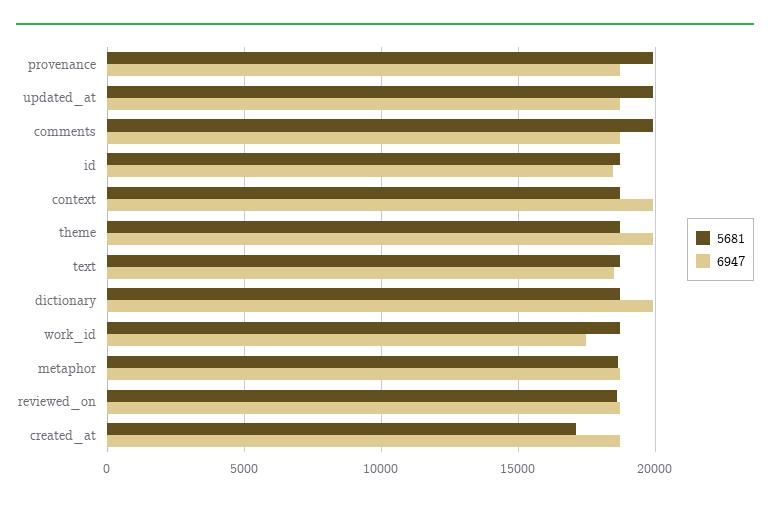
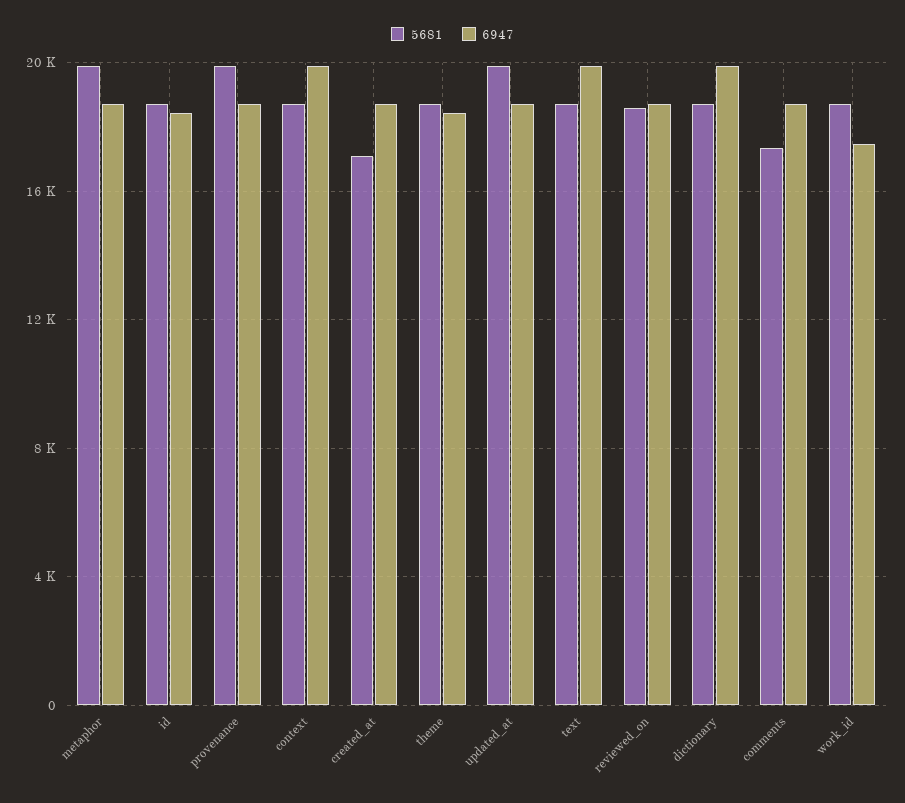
  {
    "5681": {
      "provenance": 20000,
      "updated_at": 20000,
-     "comments": 20000,
+     "comments": 17500,
      "id": 18500,
      "context": 18500,
      "theme": 18500,
      "text": 18500,
      "dictionary": 18500,
      "work_id": 18500,
-     "metaphor": 18500,
+     "metaphor": 20000,
      "reviewed_on": 18500,
      "created_at": 17000
    },
    "6947": {
      "provenance": 18500,
      "updated_at": 18500,
      "comments": 18500,
      "id": 18500,
      "context": 20000,
-     "theme": 20000,
+     "theme": 18500,
-     "text": 18500,
+     "text": 20000,
      "dictionary": 20000,
      "work_id": 17500,
      "metaphor": 18500,
      "reviewed_on": 18500,
      "created_at": 18500
    }
  }

